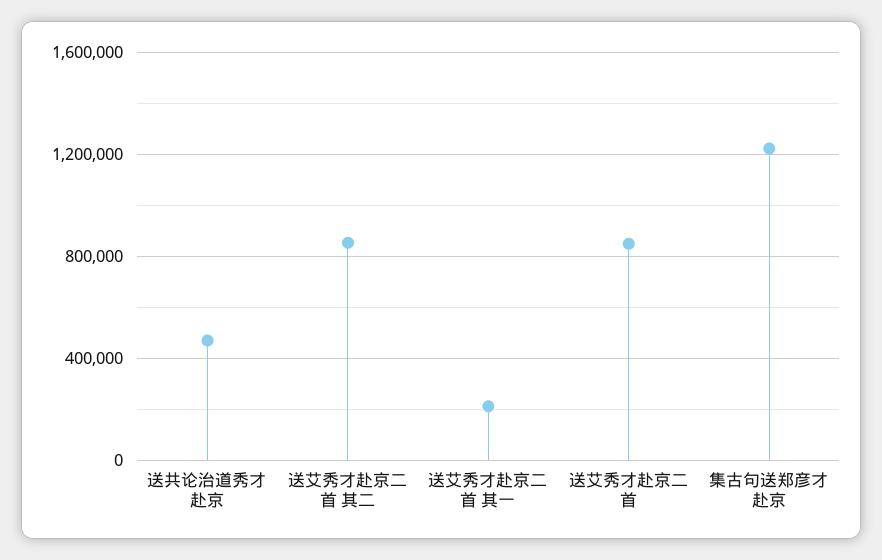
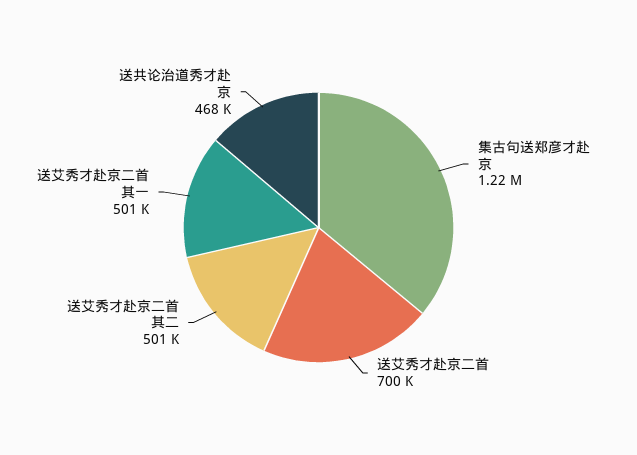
  {
    "送共论治道秀才赴京": 468000,
-   "送艾秀才赴京二首 其二": 850000,
+   "送艾秀才赴京二首 其二": 501000,
-   "送艾秀才赴京二首 其一": 200000,
+   "送艾秀才赴京二首 其一": 501000,
-   "送艾秀才赴京二首": 850000,
+   "送艾秀才赴京二首": 700000,
    "集古句送郑彦才赴京": 1220000
  }

